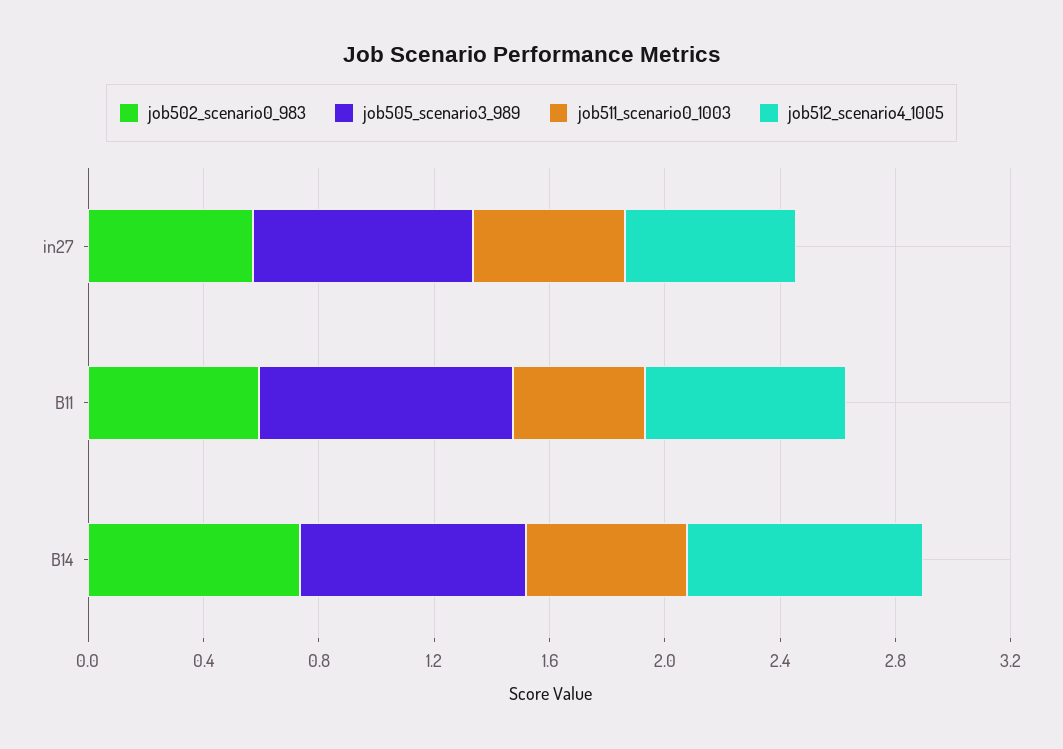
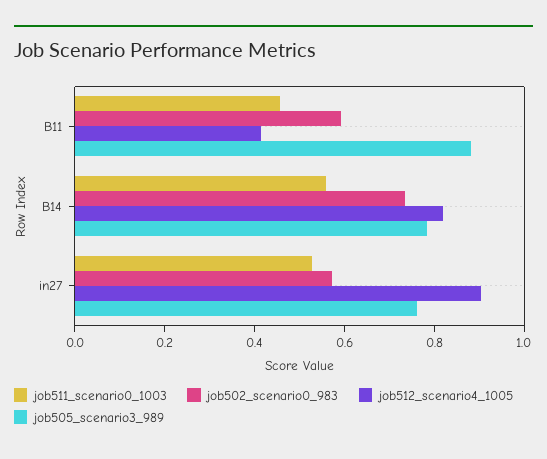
  {
    "job502_scenario0_983": {
      "in27": 0.55,
      "B11": 0.6,
      "B14": 0.75
    },
    "job505_scenario3_989": {
      "in27": 0.75,
      "B11": 0.9,
      "B14": 0.8
    },
    "job511_scenario0_1003": {
      "in27": 0.55,
      "B11": 0.45,
      "B14": 0.55
    },
    "job512_scenario4_1005": {
-     "in27": 0.6,
+     "in27": 0.9,
-     "B11": 0.7,
+     "B11": 0.4,
      "B14": 0.8
    }
  }

